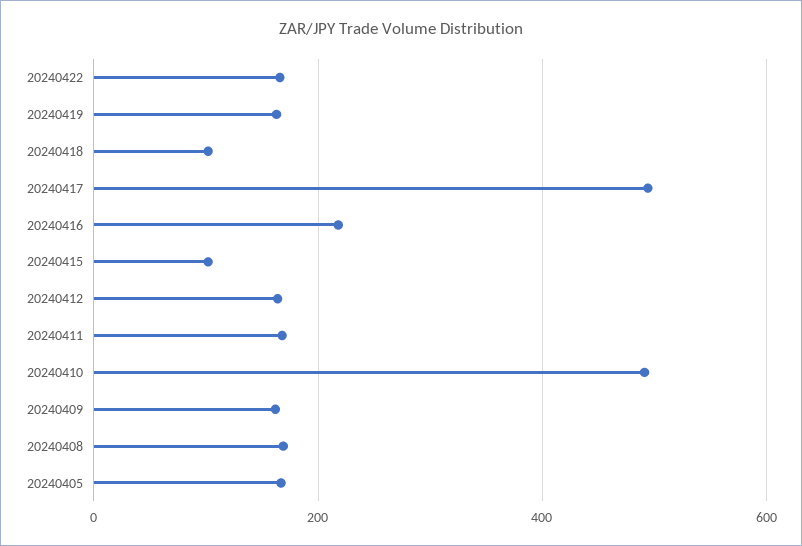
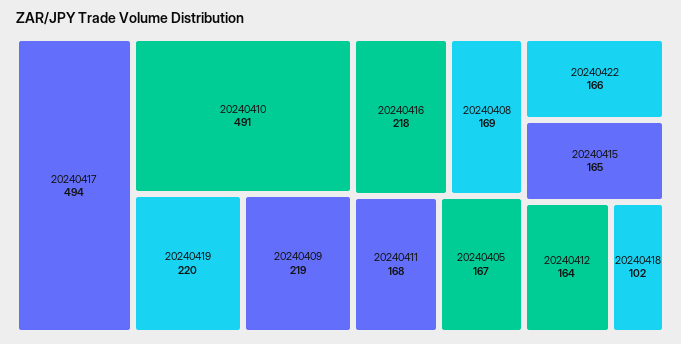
  {
    "20240422": 166,
-   "20240419": 160,
+   "20240419": 220,
    "20240418": 102,
    "20240417": 494,
    "20240416": 218,
-   "20240415": 100,
+   "20240415": 165,
    "20240412": 164,
    "20240411": 168,
    "20240410": 491,
-   "20240409": 160,
+   "20240409": 219,
    "20240408": 169,
    "20240405": 167
  }

